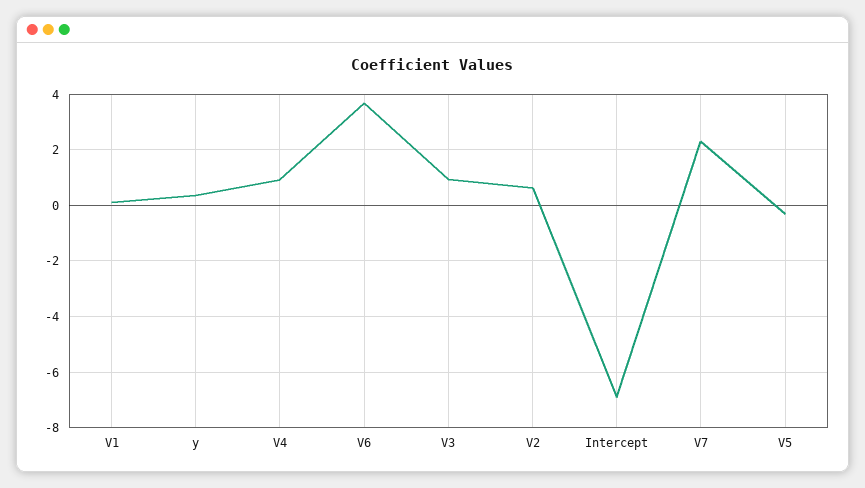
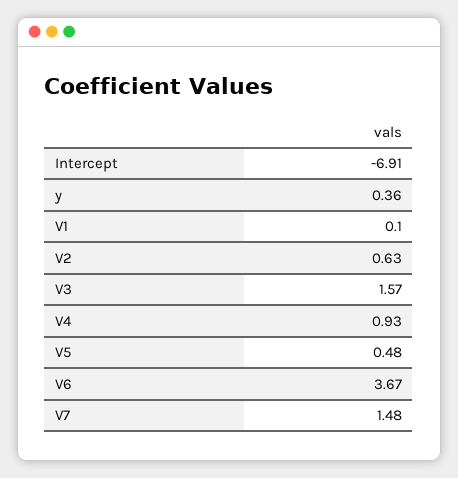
  {
    "V1": 0.1,
    "y": 0.36,
    "V4": 0.93,
    "V6": 3.67,
-   "V3": 1,
+   "V3": 1.57,
    "V2": 0.63,
    "Intercept": -6.91,
-   "V7": 2.25,
+   "V7": 1.48,
-   "V5": -0.25
+   "V5": 0.48
  }

